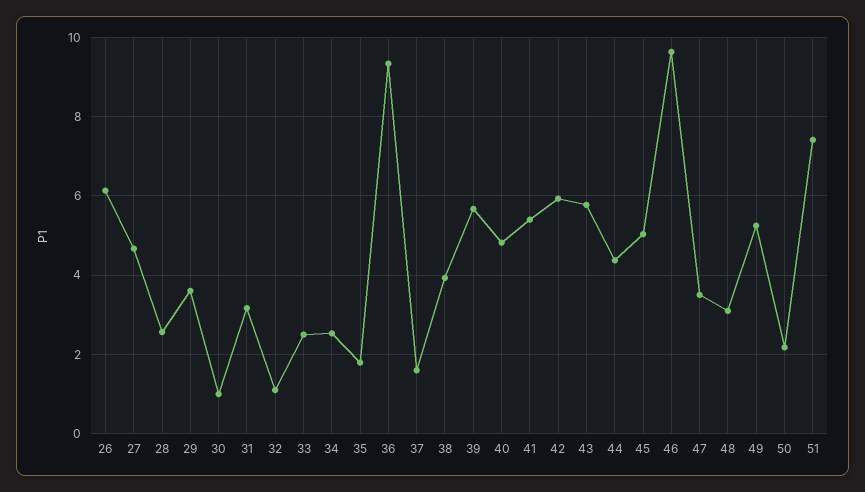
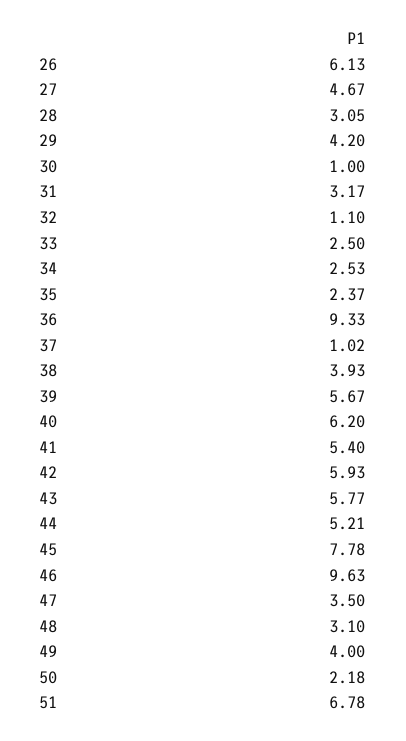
  {
    "26": 6.13,
    "27": 4.67,
-   "28": 2.6,
+   "28": 3.05,
-   "29": 3.6,
+   "29": 4.2,
    "30": 1,
    "31": 3.17,
    "32": 1.1,
    "33": 2.5,
    "34": 2.53,
-   "35": 1.8,
+   "35": 2.37,
    "36": 9.33,
-   "37": 1.6,
+   "37": 1.02,
    "38": 3.93,
    "39": 5.67,
-   "40": 4.8,
+   "40": 6.2,
    "41": 5.4,
    "42": 5.93,
    "43": 5.77,
-   "44": 4.4,
+   "44": 5.21,
-   "45": 5,
+   "45": 7.78,
    "46": 9.63,
    "47": 3.5,
    "48": 3.1,
-   "49": 5.2,
+   "49": 4,
    "50": 2.18,
-   "51": 7.4
+   "51": 6.78
  }

